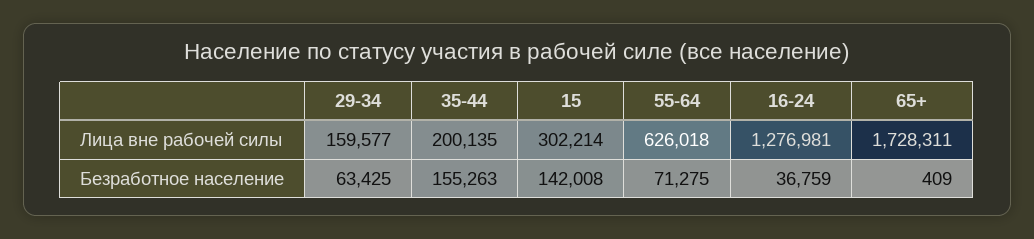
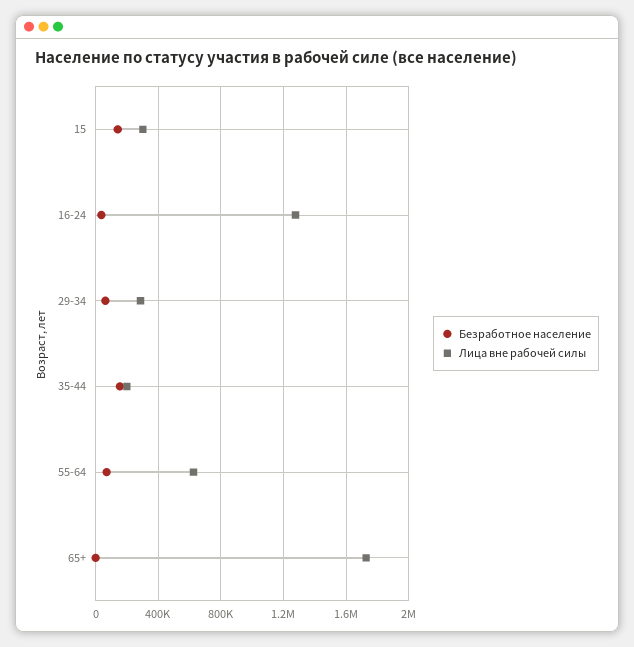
  {
    "Лица вне рабочей силы": {
-     "29-34": 159577,
+     "29-34": 300000,
      "35-44": 200135,
      "15": 302214,
      "55-64": 626018,
      "16-24": 1276981,
      "65+": 1728311
    },
    "Безработное население": {
      "29-34": 63425,
      "35-44": 155263,
      "15": 142008,
      "55-64": 71275,
      "16-24": 36759,
      "65+": 409
    }
  }

